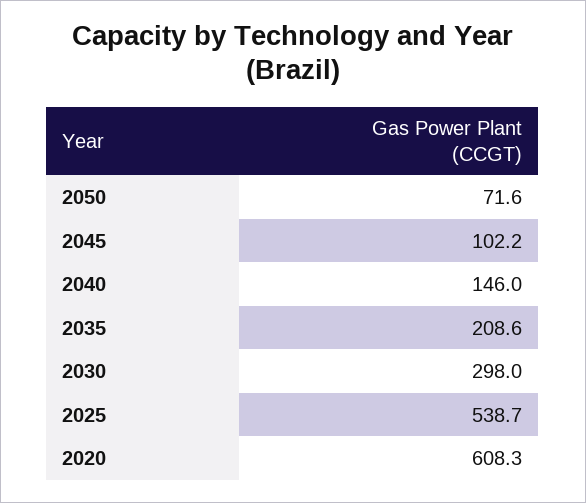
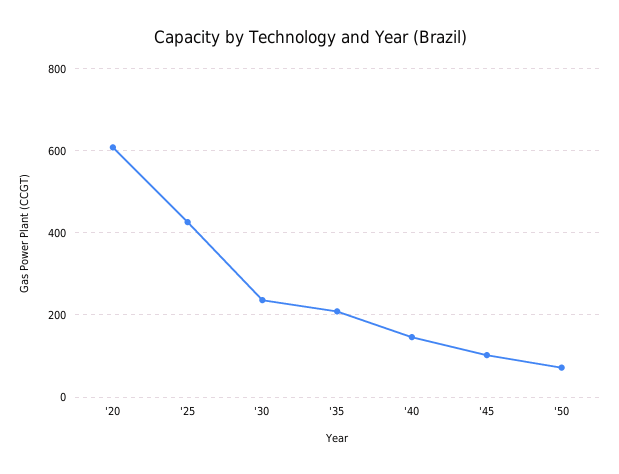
  {
    "2050": 71.6,
    "2045": 102.2,
    "2040": 146,
    "2035": 208.6,
-   "2030": 298,
+   "2030": 240,
-   "2025": 538.7,
+   "2025": 420,
    "2020": 608.3
  }

